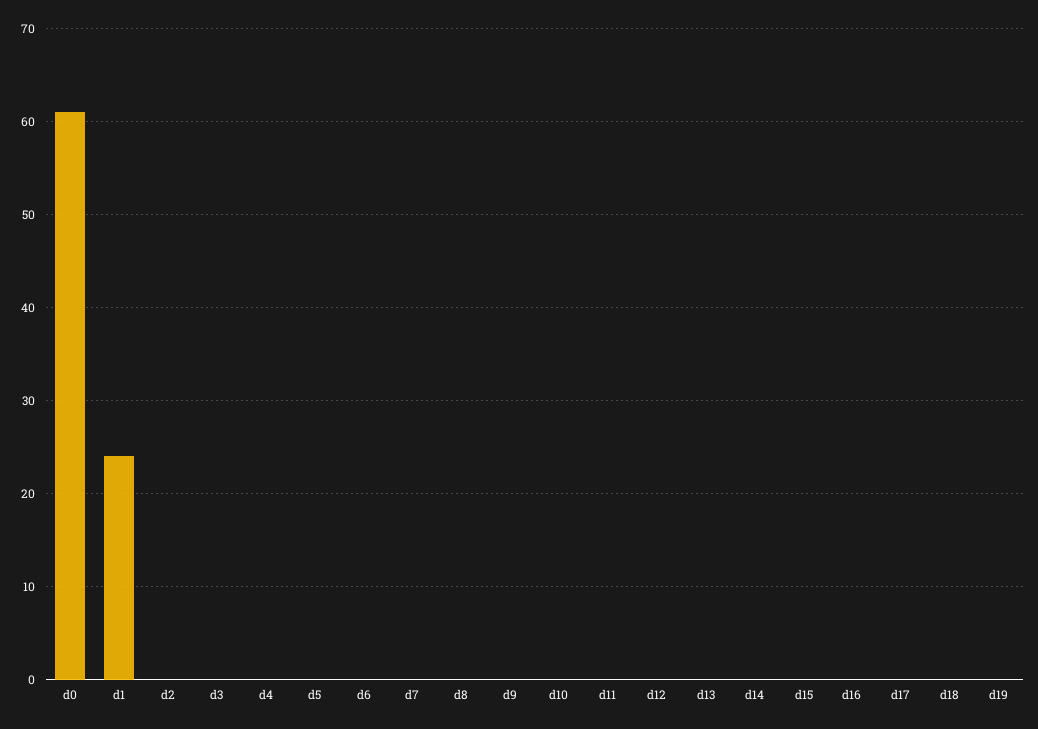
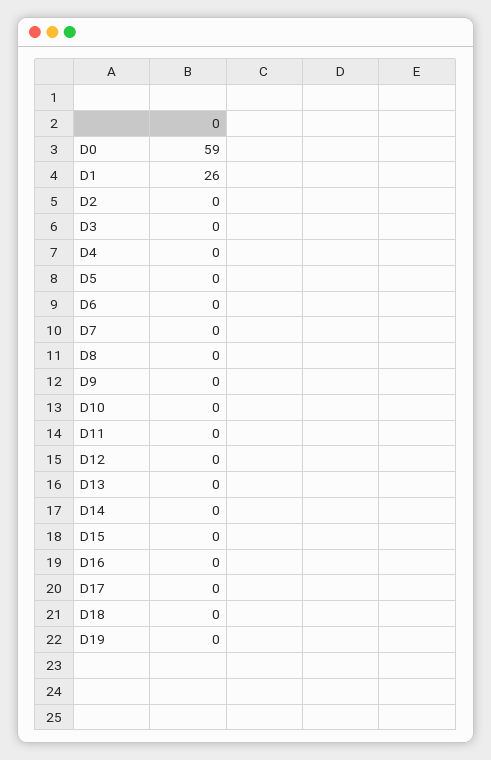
  {
-   "d0": 61,
+   "d0": 59,
-   "d1": 24,
+   "d1": 26,
    "d2": 0,
    "d3": 0,
    "d4": 0,
    "d5": 0,
    "d6": 0,
    "d7": 0,
    "d8": 0,
    "d9": 0,
    "d10": 0,
    "d11": 0,
    "d12": 0,
    "d13": 0,
    "d14": 0,
    "d15": 0,
    "d16": 0,
    "d17": 0,
    "d18": 0,
    "d19": 0
  }

